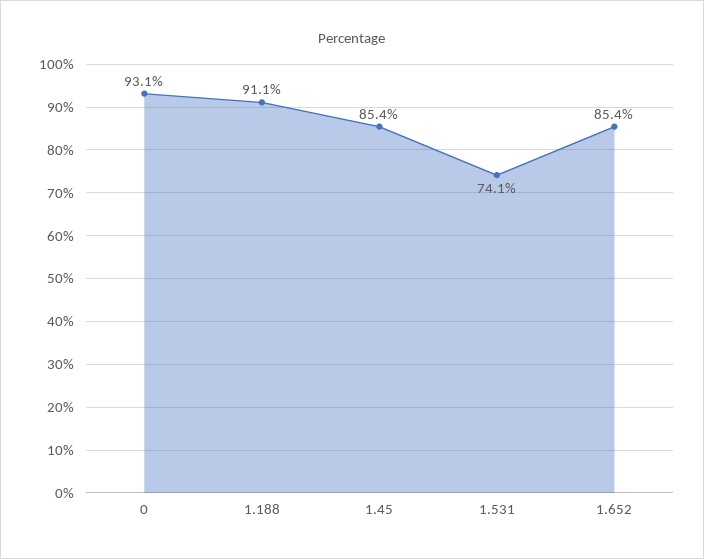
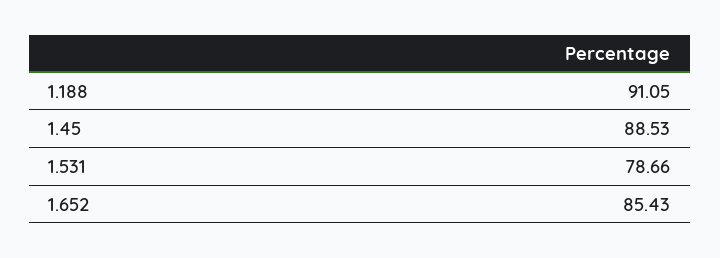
  {
-   "0": 93.1,
    "1.188": 91.05,
-   "1.45": 85.4,
+   "1.45": 88.53,
-   "1.531": 74.1,
+   "1.531": 78.66,
    "1.652": 85.43
  }

